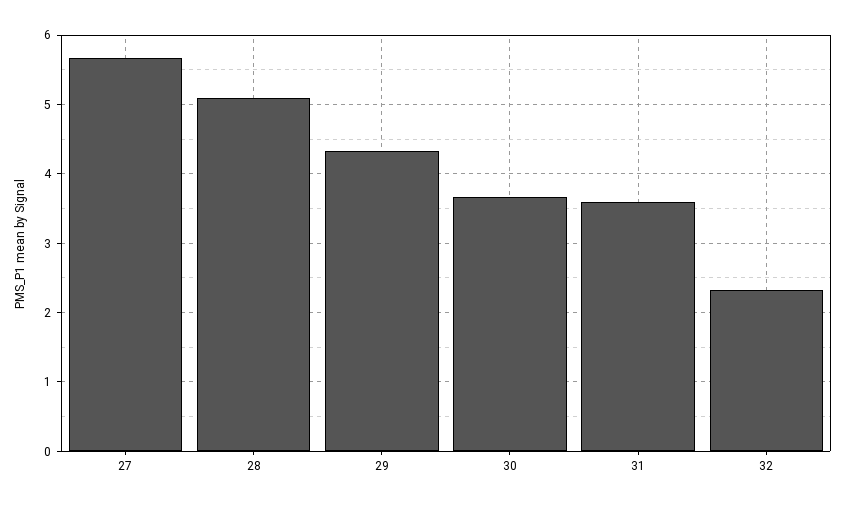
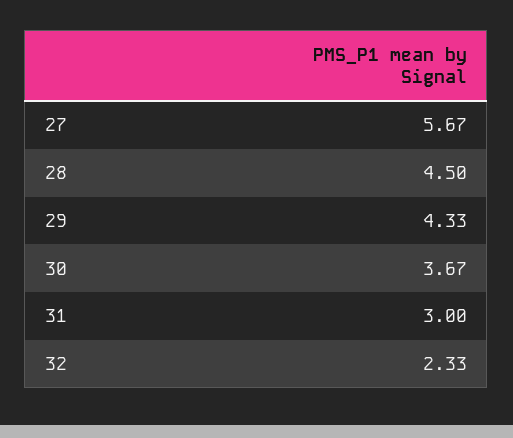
  {
    "27": 5.67,
-   "28": 5.1,
+   "28": 4.5,
    "29": 4.33,
    "30": 3.67,
-   "31": 3.6,
+   "31": 3,
    "32": 2.33
  }

